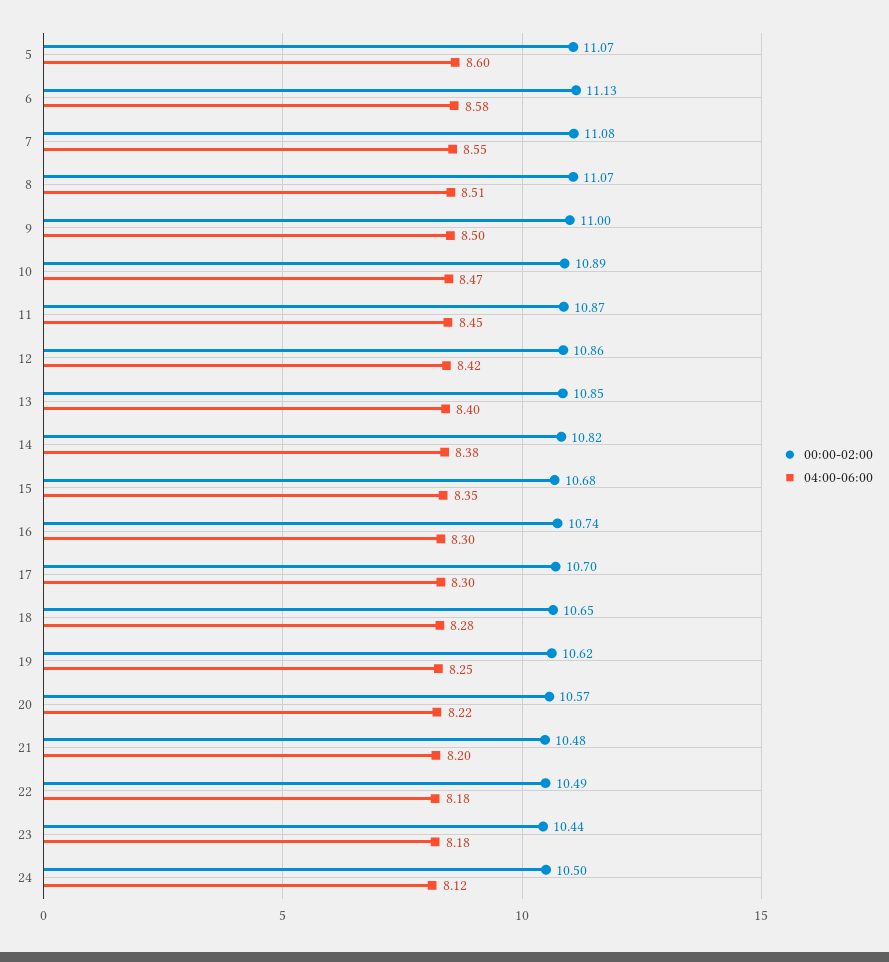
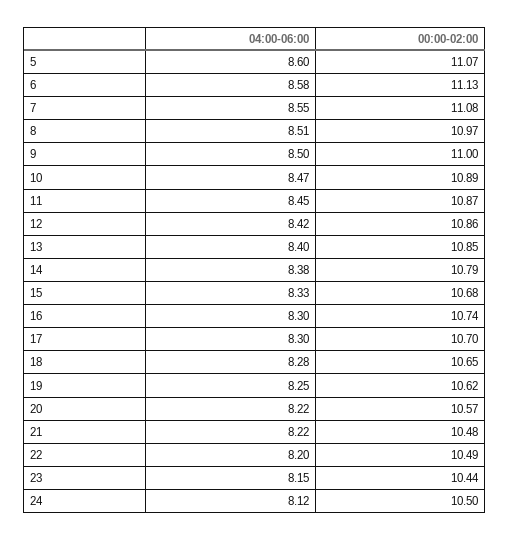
  {
    "00:00-02:00": {
      "5": 11.07,
      "6": 11.13,
      "7": 11.08,
-     "8": 11.07,
+     "8": 10.97,
      "9": 11,
      "10": 10.89,
      "11": 10.87,
      "12": 10.86,
      "13": 10.85,
-     "14": 10.82,
+     "14": 10.79,
      "15": 10.68,
      "16": 10.74,
      "17": 10.7,
      "18": 10.65,
      "19": 10.62,
      "20": 10.57,
      "21": 10.48,
      "22": 10.49,
      "23": 10.44,
      "24": 10.5
    },
    "04:00-06:00": {
      "5": 8.6,
      "6": 8.58,
      "7": 8.55,
      "8": 8.51,
      "9": 8.5,
      "10": 8.47,
      "11": 8.45,
      "12": 8.42,
      "13": 8.4,
      "14": 8.38,
-     "15": 8.35,
+     "15": 8.33,
      "16": 8.3,
      "17": 8.3,
      "18": 8.28,
      "19": 8.25,
      "20": 8.22,
-     "21": 8.2,
+     "21": 8.22,
-     "22": 8.18,
+     "22": 8.2,
-     "23": 8.18,
+     "23": 8.15,
      "24": 8.12
    }
  }

